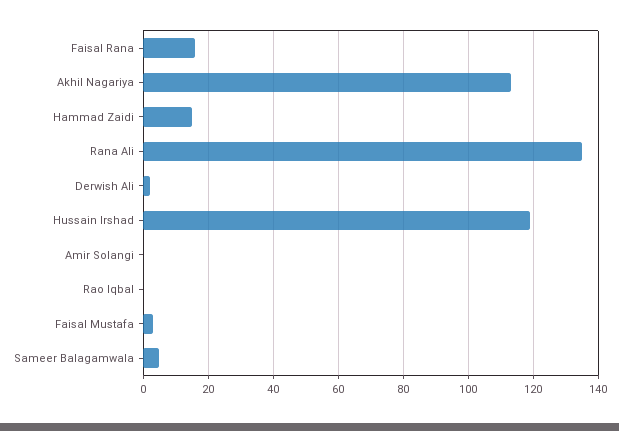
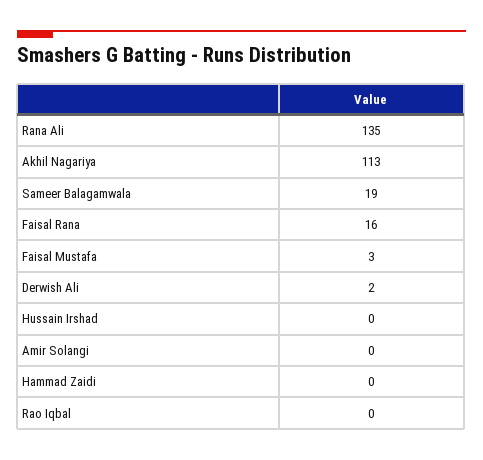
  {
    "Faisal Rana": 16,
    "Akhil Nagariya": 113,
-   "Hammad Zaidi": 15,
+   "Hammad Zaidi": 0,
    "Rana Ali": 135,
    "Derwish Ali": 2,
-   "Hussain Irshad": 120,
+   "Hussain Irshad": 0,
    "Amir Solangi": 0,
    "Rao Iqbal": 0,
    "Faisal Mustafa": 3,
-   "Sameer Balagamwala": 5
+   "Sameer Balagamwala": 19
  }

